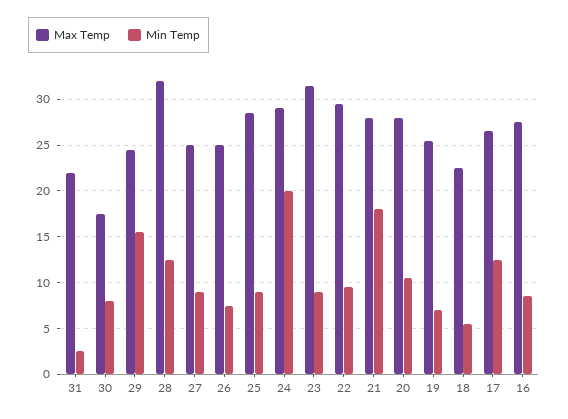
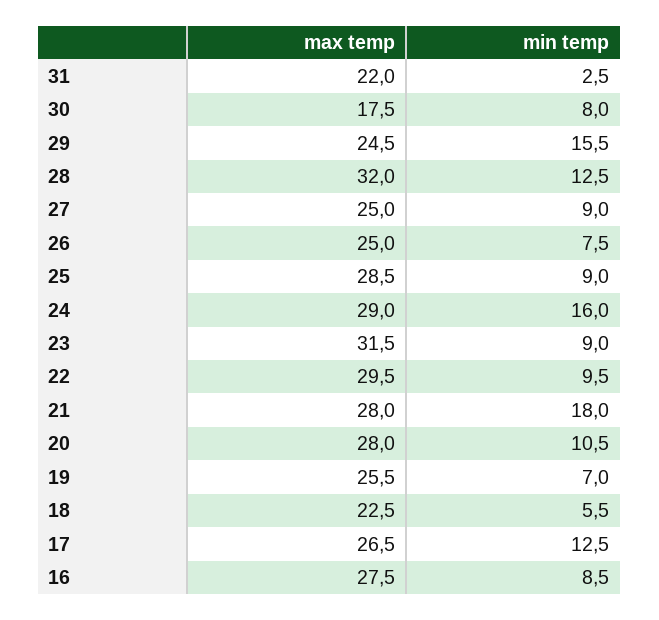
  {
    "Max Temp": {
      "31": 22,
      "30": 17.5,
      "29": 24.5,
      "28": 32,
      "27": 25,
      "26": 25,
      "25": 28.5,
      "24": 29,
      "23": 31.5,
      "22": 29.5,
      "21": 28,
      "20": 28,
      "19": 25.5,
      "18": 22.5,
      "17": 26.5,
      "16": 27.5
    },
    "Min Temp": {
      "31": 2.5,
      "30": 8,
      "29": 15.5,
      "28": 12.5,
      "27": 9,
      "26": 7.5,
      "25": 9,
-     "24": 20,
+     "24": 16,
      "23": 9,
      "22": 9.5,
      "21": 18,
      "20": 10.5,
      "19": 7,
      "18": 5.5,
      "17": 12.5,
      "16": 8.5
    }
  }

